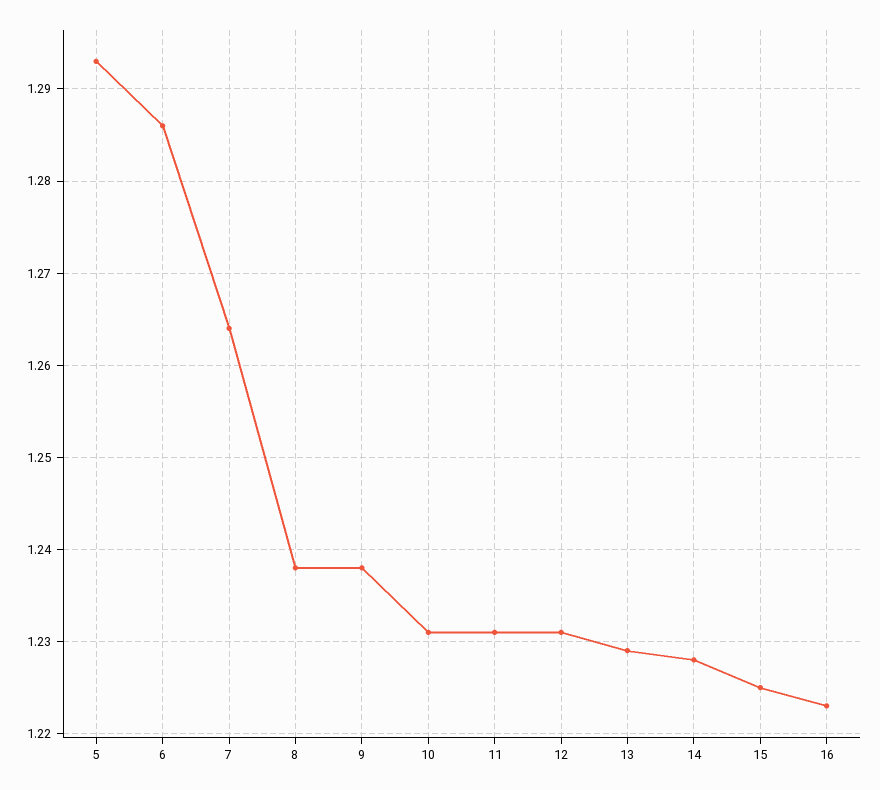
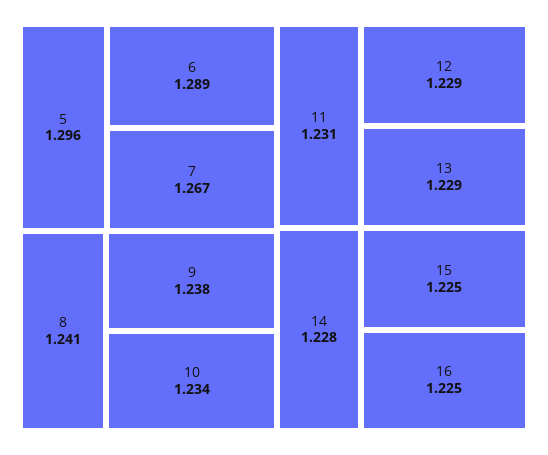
  {
-   "5": 1.293,
+   "5": 1.296,
-   "6": 1.286,
+   "6": 1.289,
-   "7": 1.264,
+   "7": 1.267,
-   "8": 1.238,
+   "8": 1.241,
    "9": 1.238,
-   "10": 1.231,
+   "10": 1.234,
    "11": 1.231,
-   "12": 1.231,
+   "12": 1.229,
    "13": 1.229,
    "14": 1.228,
    "15": 1.225,
-   "16": 1.223
+   "16": 1.225
  }

